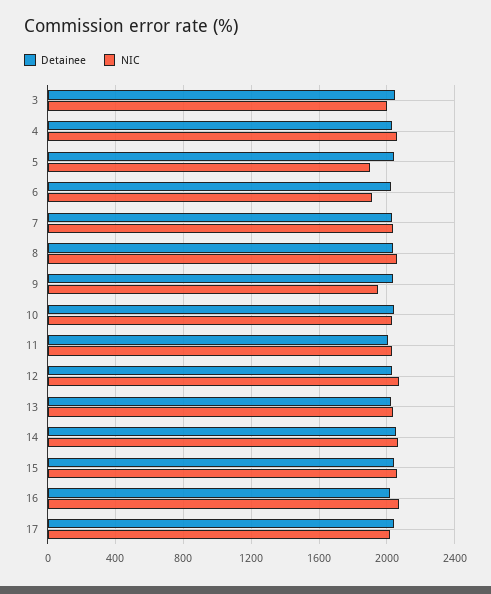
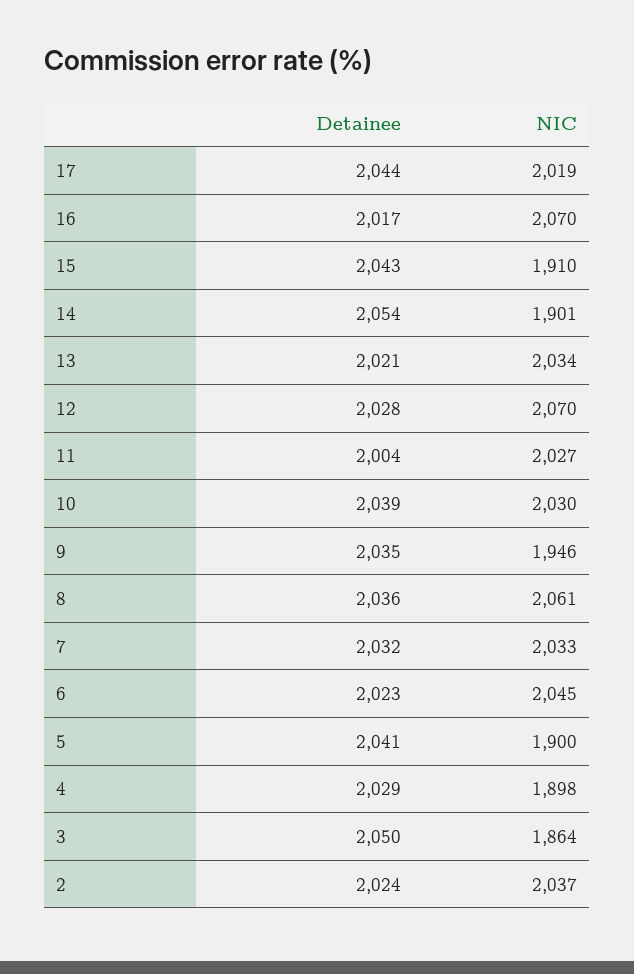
  {
    "Detainee": {
      "3": 2050,
      "4": 2029,
      "5": 2041,
      "6": 2023,
      "7": 2032,
      "8": 2036,
      "9": 2035,
      "10": 2039,
      "11": 2004,
      "12": 2028,
      "13": 2021,
      "14": 2054,
      "15": 2043,
      "16": 2017,
-     "17": 2044
+     "17": 2044,
+     "2": 2024
    },
    "NIC": {
-     "3": 2000,
+     "3": 1864,
-     "4": 2050,
+     "4": 1898,
      "5": 1900,
-     "6": 1900,
+     "6": 2045,
      "7": 2033,
      "8": 2061,
      "9": 1946,
      "10": 2030,
      "11": 2027,
      "12": 2070,
      "13": 2034,
-     "14": 2050,
+     "14": 1901,
-     "15": 2050,
+     "15": 1910,
      "16": 2070,
-     "17": 2019
+     "17": 2019,
+     "2": 2037
    }
  }

